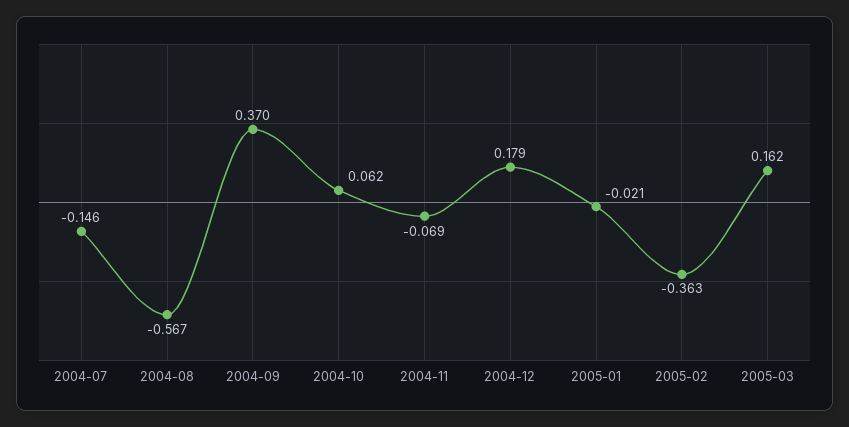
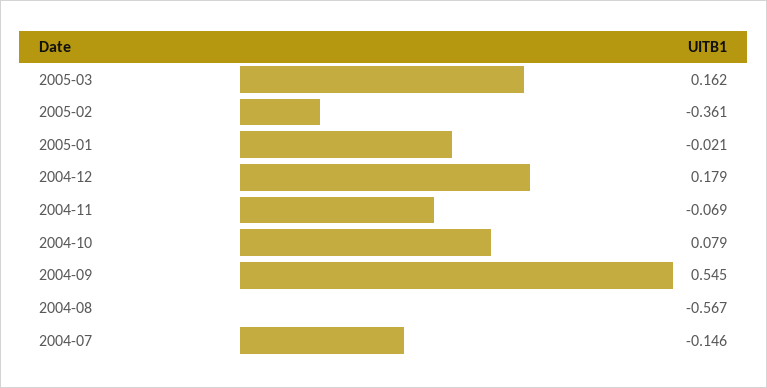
  {
    "2004-07": -0.146,
    "2004-08": -0.567,
-   "2004-09": 0.37,
+   "2004-09": 0.545,
-   "2004-10": 0.062,
+   "2004-10": 0.079,
    "2004-11": -0.069,
    "2004-12": 0.179,
    "2005-01": -0.021,
-   "2005-02": -0.363,
+   "2005-02": -0.361,
    "2005-03": 0.162
  }

